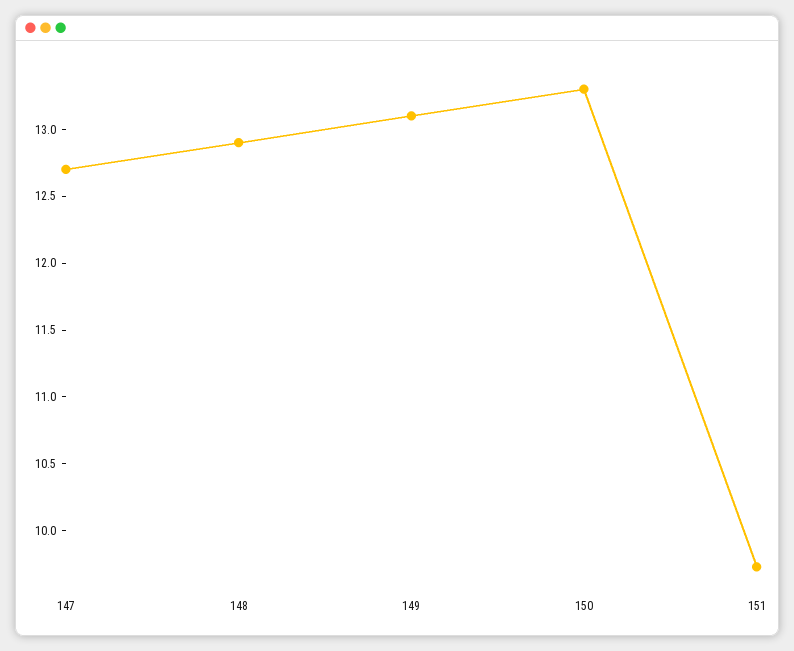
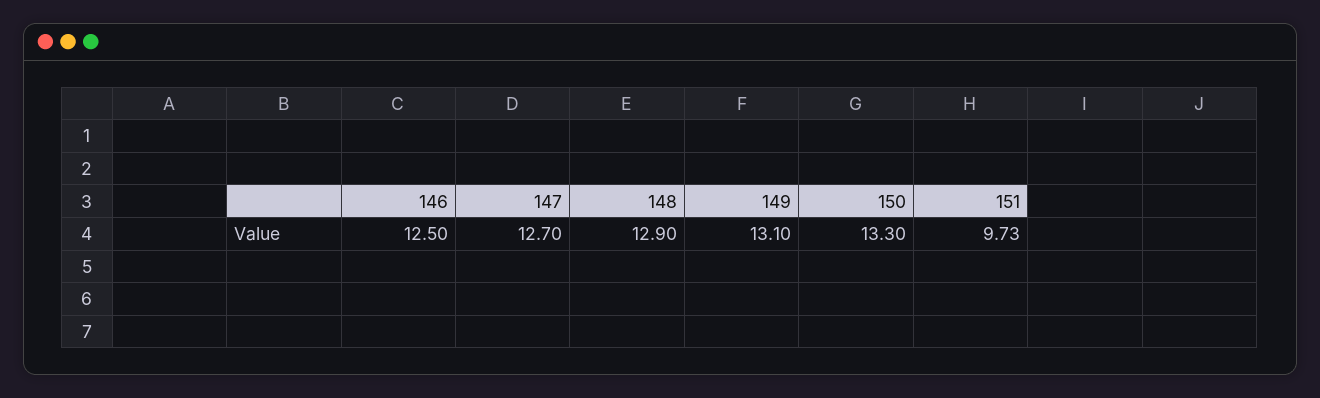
  {
    "147": 12.7,
    "148": 12.9,
    "149": 13.1,
    "150": 13.3,
-   "151": 9.73
+   "151": 9.73,
+   "146": 12.5
  }

